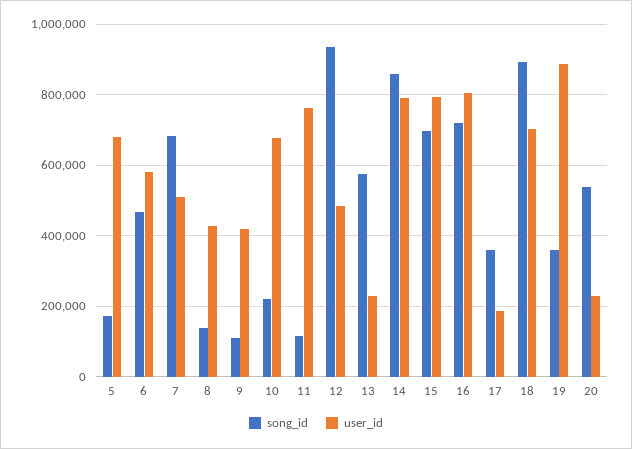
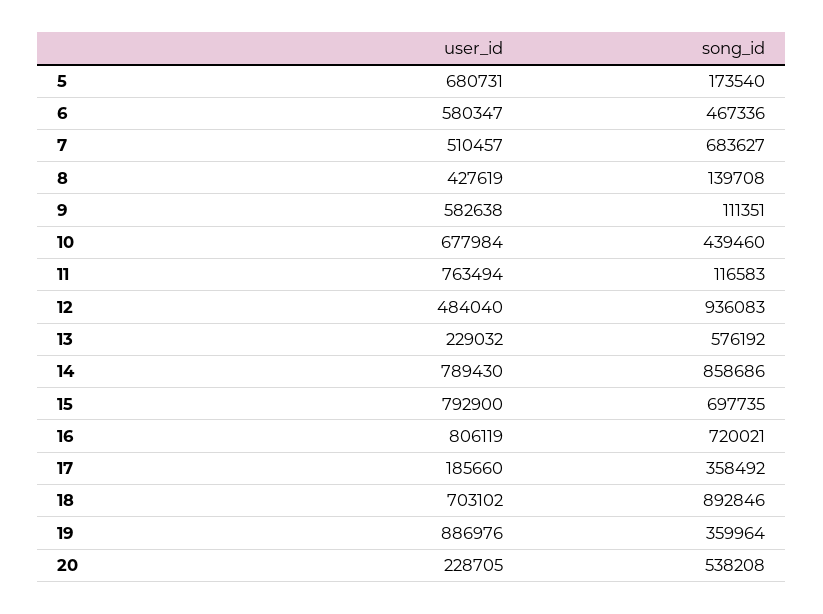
  {
    "song_id": {
      "5": 173540,
      "6": 467336,
      "7": 683627,
      "8": 139708,
      "9": 111351,
-     "10": 220000,
+     "10": 439460,
      "11": 116583,
      "12": 936083,
      "13": 576192,
      "14": 858686,
      "15": 697735,
      "16": 720021,
      "17": 358492,
      "18": 892846,
      "19": 359964,
      "20": 538208
    },
    "user_id": {
      "5": 680731,
      "6": 580347,
      "7": 510457,
      "8": 427619,
-     "9": 420000,
+     "9": 582638,
      "10": 677984,
      "11": 763494,
      "12": 484040,
      "13": 229032,
      "14": 789430,
      "15": 792900,
      "16": 806119,
      "17": 185660,
      "18": 703102,
      "19": 886976,
      "20": 228705
    }
  }

